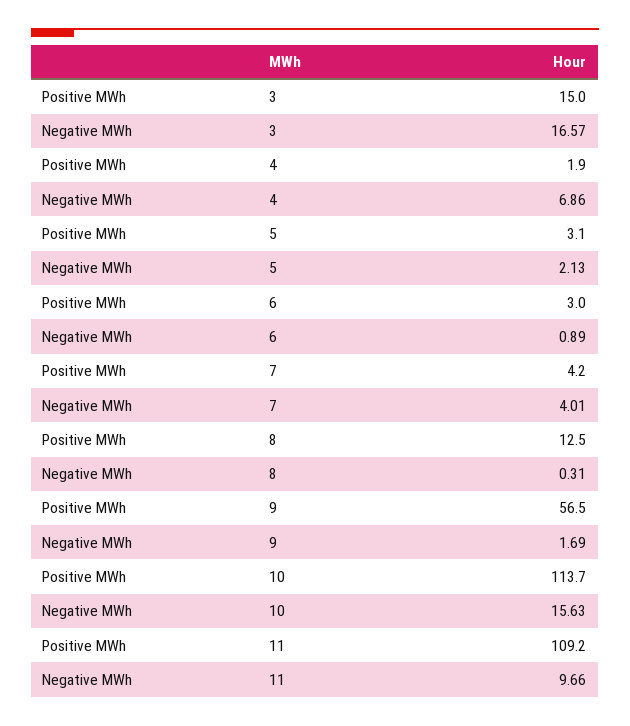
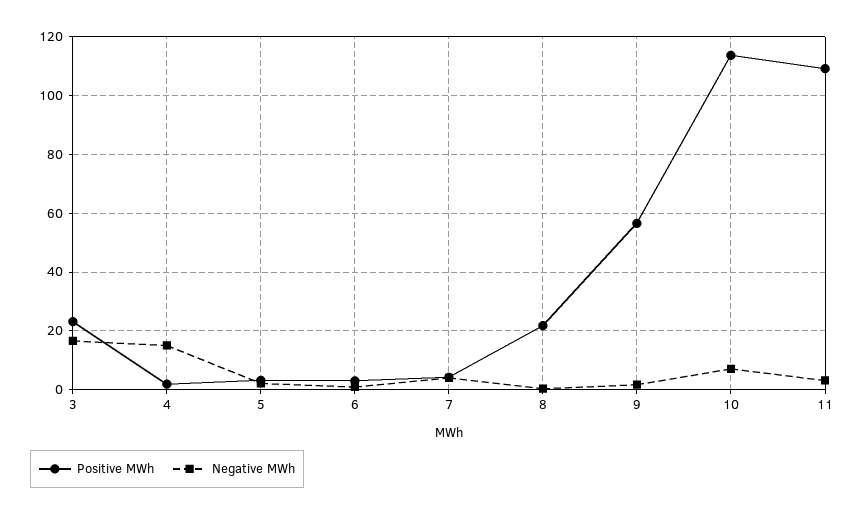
  {
    "Positive MWh": {
-     "3": 15,
+     "3": 22.5,
      "4": 1.9,
      "5": 3.1,
      "6": 3,
      "7": 4.2,
-     "8": 12.5,
+     "8": 22.5,
      "9": 56.5,
      "10": 113.7,
      "11": 109.2
    },
    "Negative MWh": {
      "3": 16.57,
-     "4": 6.86,
+     "4": 15,
      "5": 2.13,
      "6": 0.89,
      "7": 4.01,
      "8": 0.31,
      "9": 1.69,
-     "10": 15.63,
+     "10": 7.5,
-     "11": 9.66
+     "11": 2.5
    }
  }

